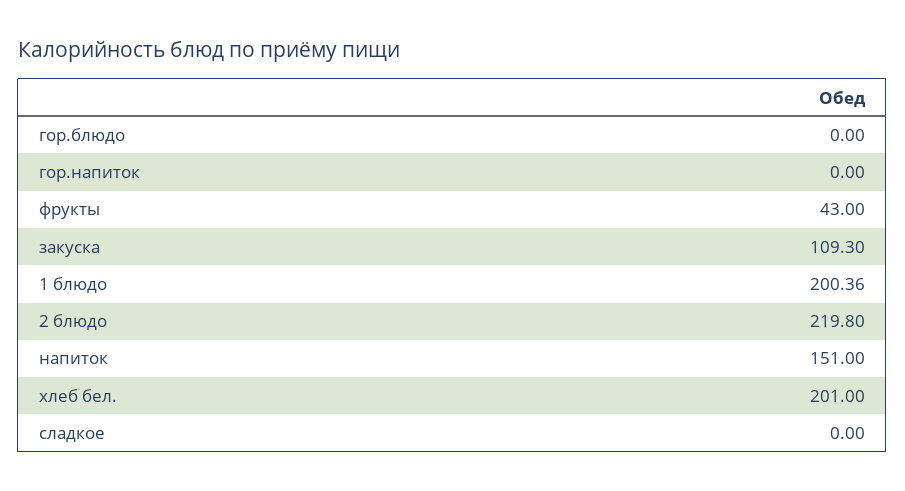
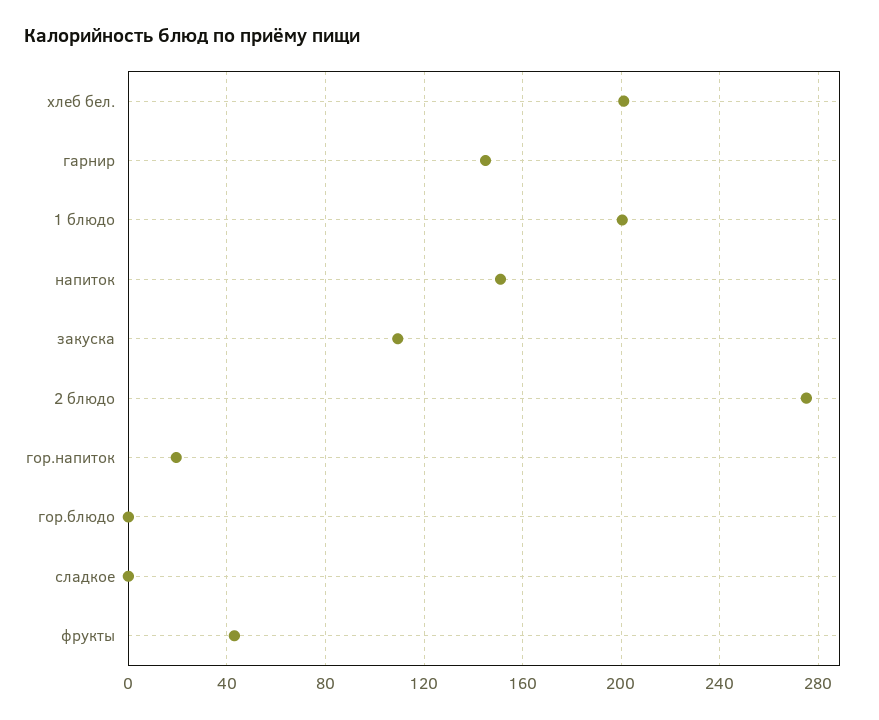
  {
    "гор.блюдо": 0,
-   "гор.напиток": 0,
+   "гор.напиток": 20,
    "фрукты": 43,
    "закуска": 109.3,
    "1 блюдо": 200.36,
-   "2 блюдо": 219.8,
+   "2 блюдо": 275,
    "напиток": 151,
    "хлеб бел.": 201,
-   "сладкое": 0
+   "сладкое": 0,
+   "гарнир": 145
  }

